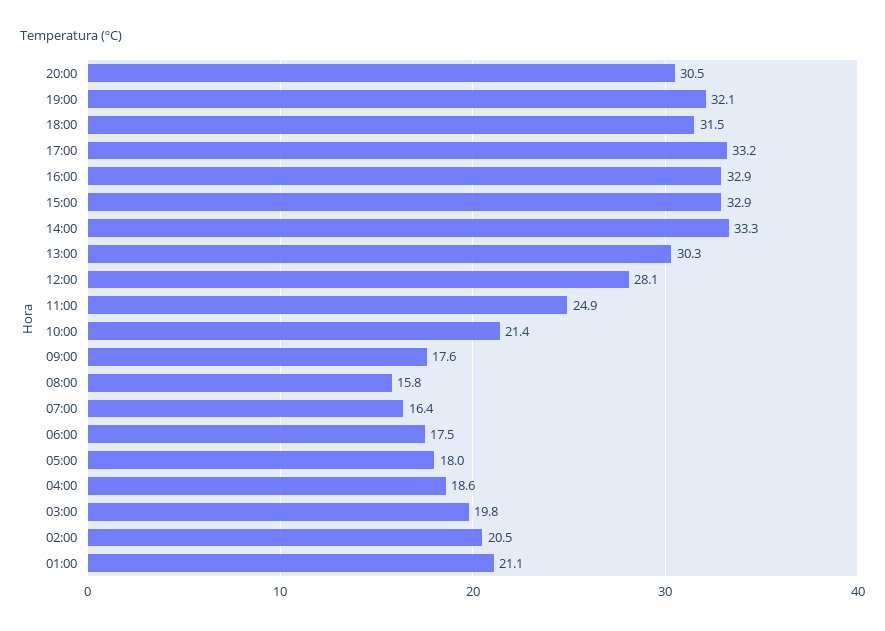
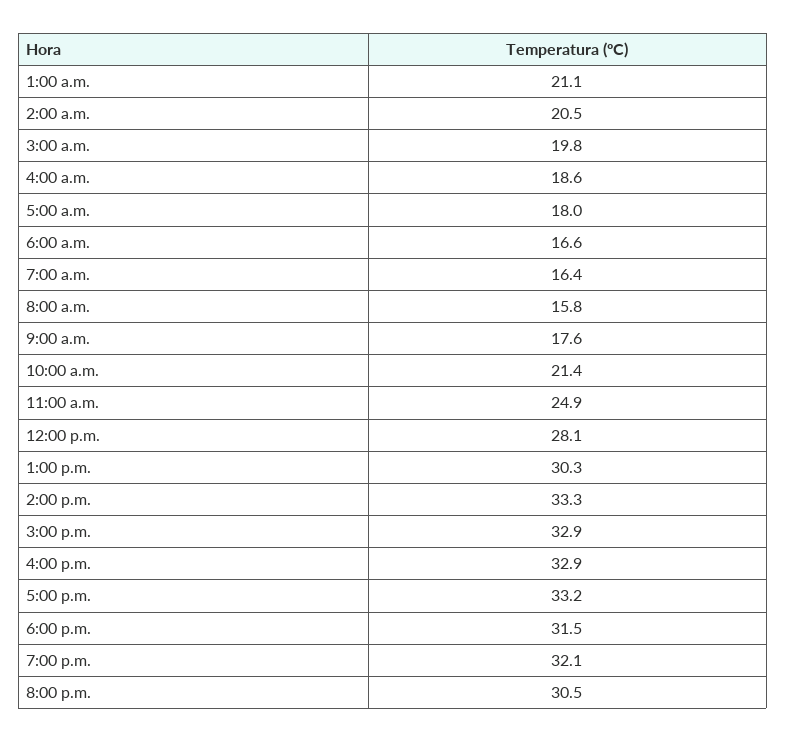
  {
    "20:00": 30.5,
    "19:00": 32.1,
    "18:00": 31.5,
    "17:00": 33.2,
    "16:00": 32.9,
    "15:00": 32.9,
    "14:00": 33.3,
    "13:00": 30.3,
    "12:00": 28.1,
    "11:00": 24.9,
    "10:00": 21.4,
    "09:00": 17.6,
    "08:00": 15.8,
    "07:00": 16.4,
-   "06:00": 17.5,
+   "06:00": 16.6,
    "05:00": 18,
    "04:00": 18.6,
    "03:00": 19.8,
    "02:00": 20.5,
    "01:00": 21.1
  }

